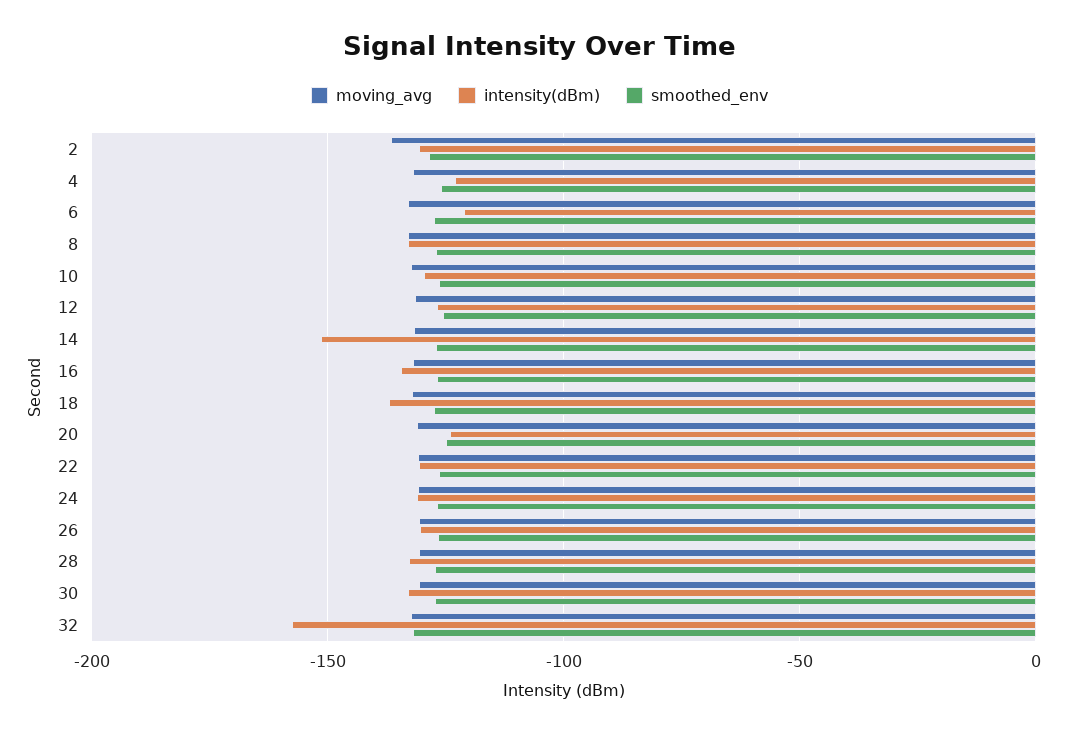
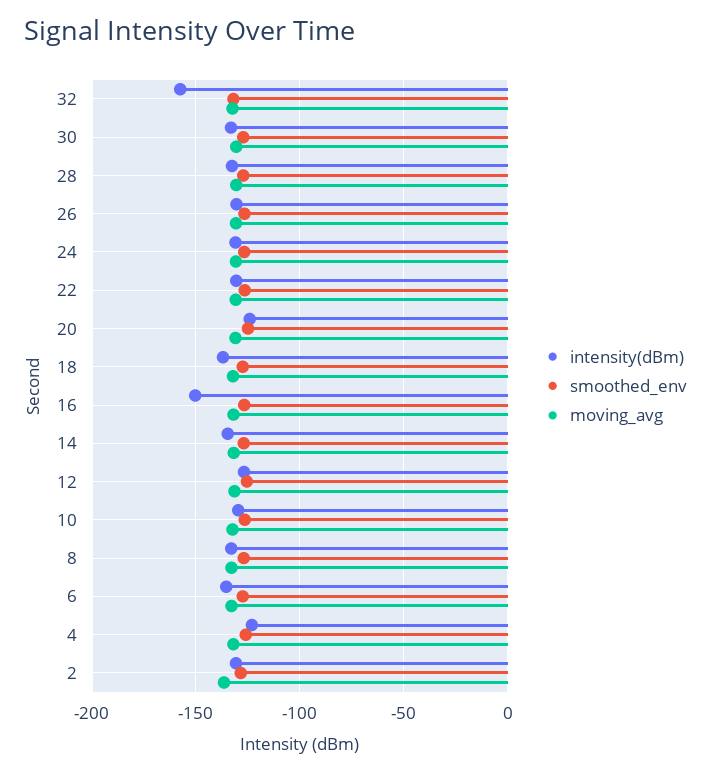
  {
    "moving_avg": {
      "2": -135,
      "4": -130,
      "6": -135,
      "8": -135,
      "10": -130,
      "12": -130,
      "14": -130,
      "16": -130,
      "18": -130,
      "20": -130,
      "22": -130,
      "24": -130,
      "26": -130,
      "28": -130,
      "30": -130,
      "32": -130
    },
    "intensity(dBm)": {
      "2": -130,
      "4": -125,
-     "6": -120,
+     "6": -135,
      "8": -135,
      "10": -130,
      "12": -125,
-     "14": -150,
+     "14": -135,
-     "16": -135,
+     "16": -150,
      "18": -135,
      "20": -125,
      "22": -130,
      "24": -130,
      "26": -130,
      "28": -135,
      "30": -135,
      "32": -160
    },
    "smoothed_env": {
      "2": -130,
      "4": -125,
      "6": -130,
      "8": -125,
      "10": -125,
      "12": -125,
      "14": -125,
      "16": -125,
      "18": -130,
      "20": -125,
      "22": -125,
      "24": -125,
      "26": -125,
      "28": -125,
      "30": -125,
      "32": -130
    }
  }

